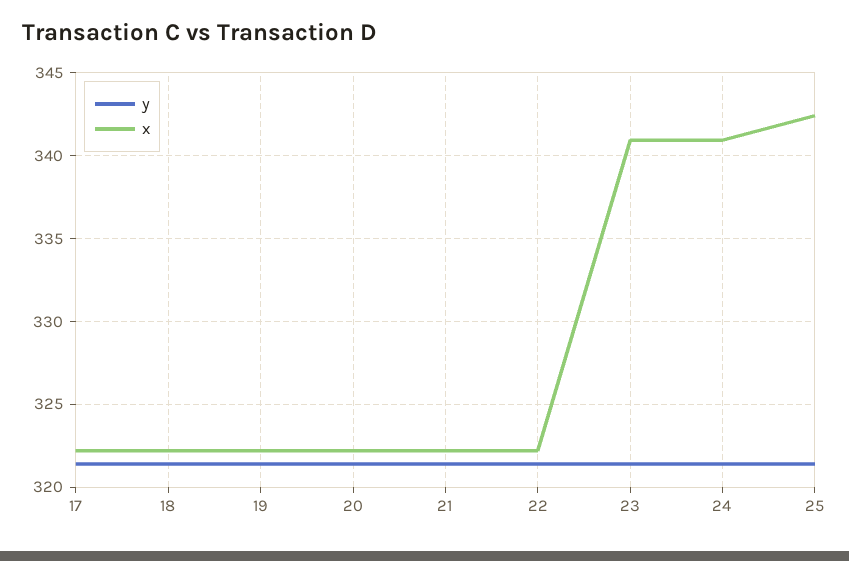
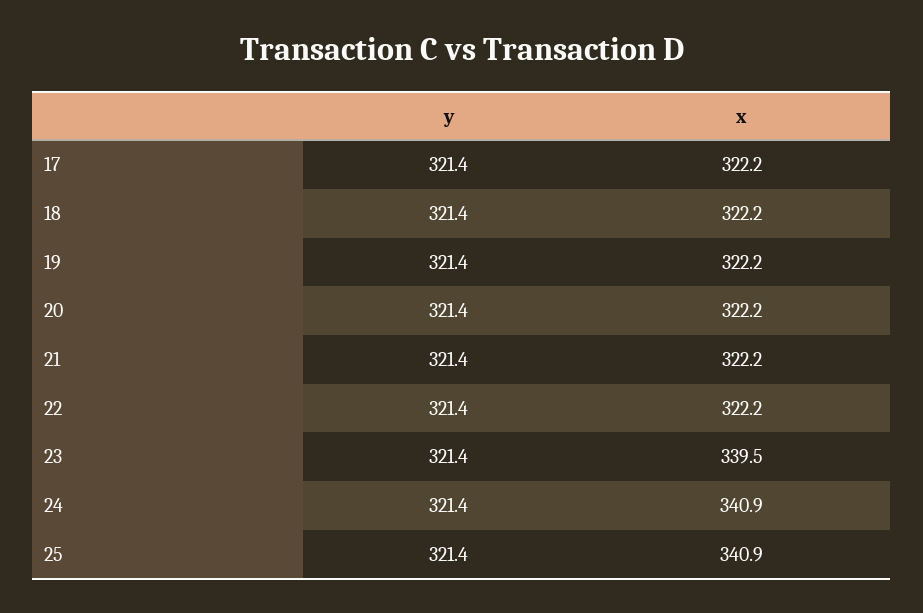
  {
    "y": {
      "17": 321.4,
      "18": 321.4,
      "19": 321.4,
      "20": 321.4,
      "21": 321.4,
      "22": 321.4,
      "23": 321.4,
      "24": 321.4,
      "25": 321.4
    },
    "x": {
      "17": 322.2,
      "18": 322.2,
      "19": 322.2,
      "20": 322.2,
      "21": 322.2,
      "22": 322.2,
-     "23": 341,
+     "23": 339.5,
      "24": 340.9,
-     "25": 342.5
+     "25": 340.9
    }
  }

